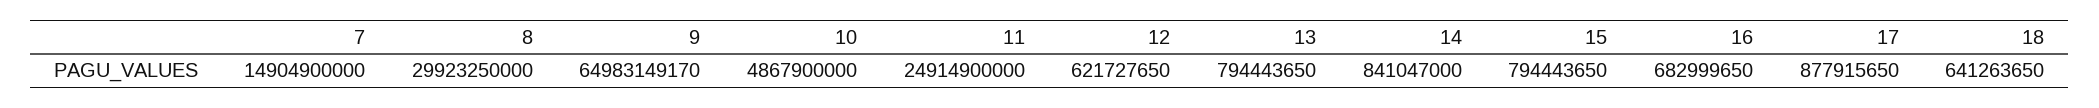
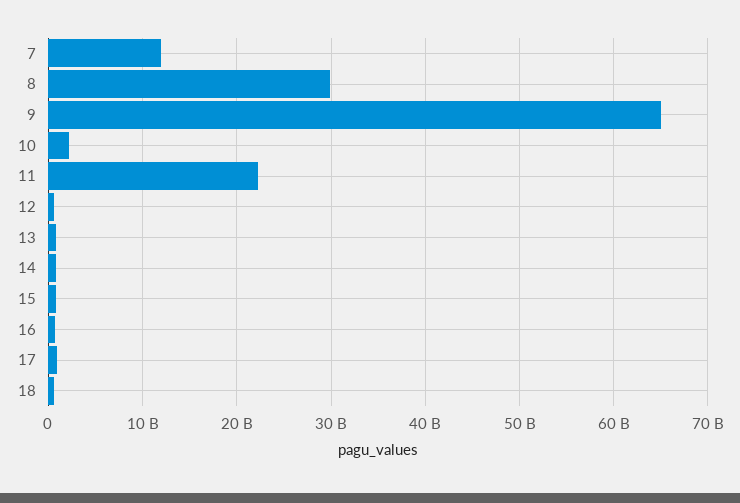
  {
-   "7": 14904900000,
+   "7": 12000000000,
    "8": 29923250000,
    "9": 64983149170,
-   "10": 4867900000,
+   "10": 2000000000,
-   "11": 24914900000,
+   "11": 22000000000,
    "12": 621727650,
    "13": 794443650,
    "14": 841047000,
    "15": 794443650,
    "16": 682999650,
    "17": 877915650,
    "18": 641263650
  }

